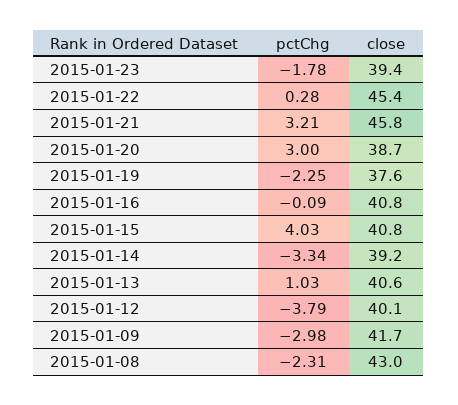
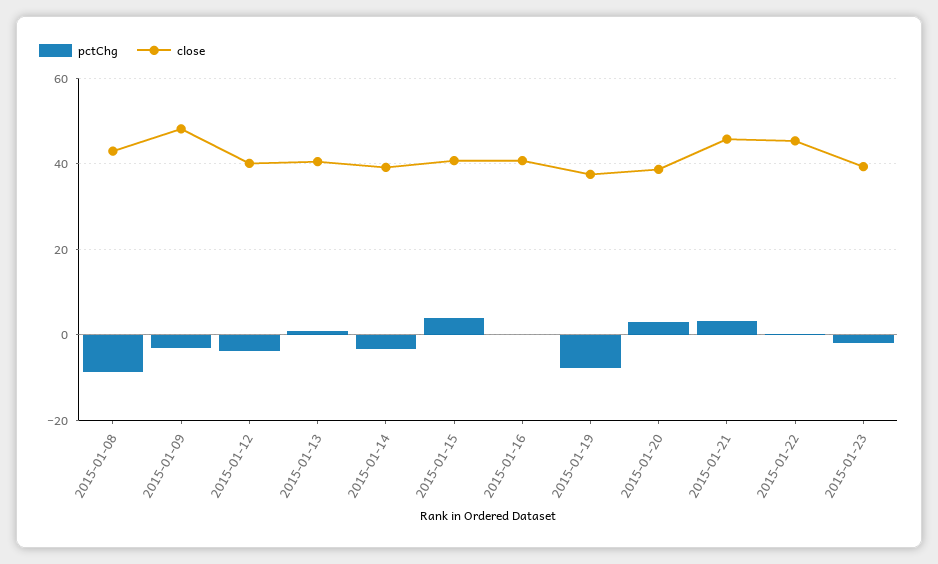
  {
    "pctChg": {
      "2015-01-23": -1.78,
      "2015-01-22": 0.28,
      "2015-01-21": 3.21,
      "2015-01-20": 3,
-     "2015-01-19": -2.25,
+     "2015-01-19": -8,
      "2015-01-16": -0.09,
      "2015-01-15": 4.03,
      "2015-01-14": -3.34,
      "2015-01-13": 1.03,
      "2015-01-12": -3.79,
      "2015-01-09": -2.98,
-     "2015-01-08": -2.31
+     "2015-01-08": -8
    },
    "close": {
      "2015-01-23": 39.4,
      "2015-01-22": 45.4,
      "2015-01-21": 45.8,
      "2015-01-20": 38.7,
      "2015-01-19": 37.6,
      "2015-01-16": 40.8,
      "2015-01-15": 40.8,
      "2015-01-14": 39.2,
      "2015-01-13": 40.6,
      "2015-01-12": 40.1,
-     "2015-01-09": 41.7,
+     "2015-01-09": 48,
      "2015-01-08": 43
    }
  }

